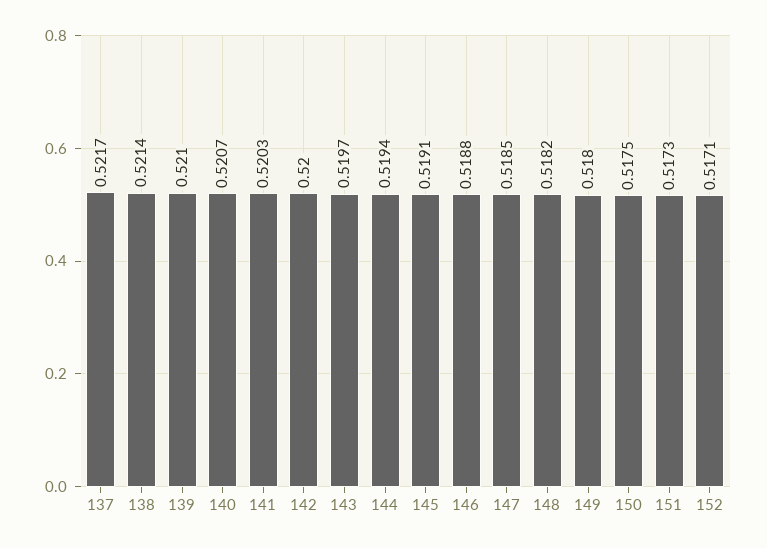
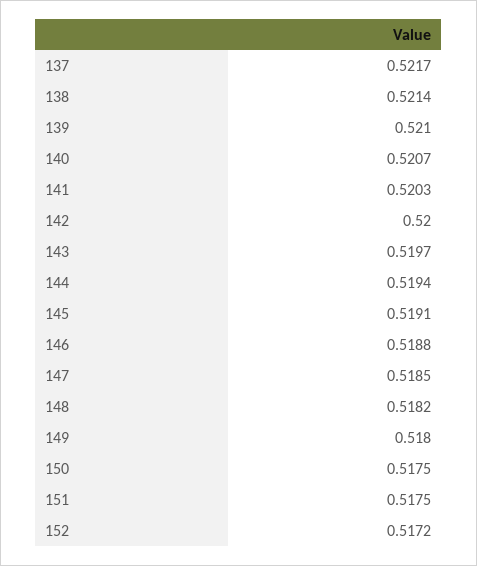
  {
    "137": 0.5217,
    "138": 0.5214,
    "139": 0.521,
    "140": 0.5207,
    "141": 0.5203,
    "142": 0.52,
    "143": 0.5197,
    "144": 0.5194,
    "145": 0.5191,
    "146": 0.5188,
    "147": 0.5185,
    "148": 0.5182,
    "149": 0.518,
    "150": 0.5175,
-   "151": 0.5173,
+   "151": 0.5175,
-   "152": 0.5171
+   "152": 0.5172
  }

